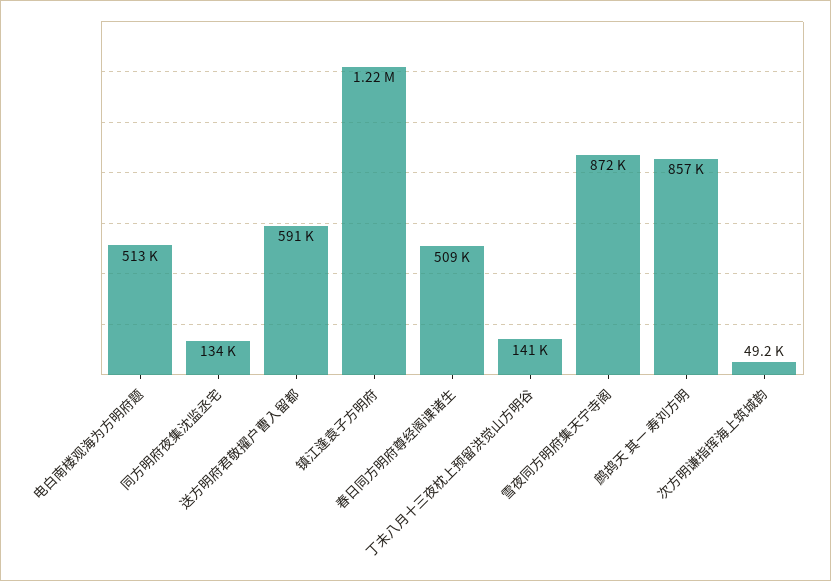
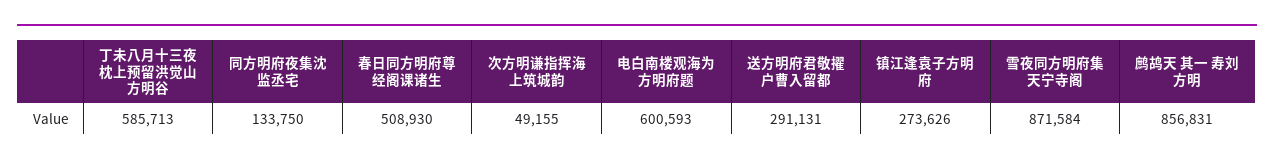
  {
-   "电白南楼观海为方明府题": 513000,
+   "电白南楼观海为方明府题": 600593,
    "同方明府夜集沈监丞宅": 133750,
-   "送方明府君敬擢户曹入留都": 591000,
+   "送方明府君敬擢户曹入留都": 291131,
-   "镇江逢袁子方明府": 1220000,
+   "镇江逢袁子方明府": 273626,
    "春日同方明府尊经阁课诸生": 508930,
-   "丁未八月十三夜枕上预留洪觉山方明谷": 141000,
+   "丁未八月十三夜枕上预留洪觉山方明谷": 585713,
    "雪夜同方明府集天宁寺阁": 871584,
    "鹧鸪天 其一 寿刘方明": 856831,
    "次方明谦指挥海上筑城韵": 49155
  }

